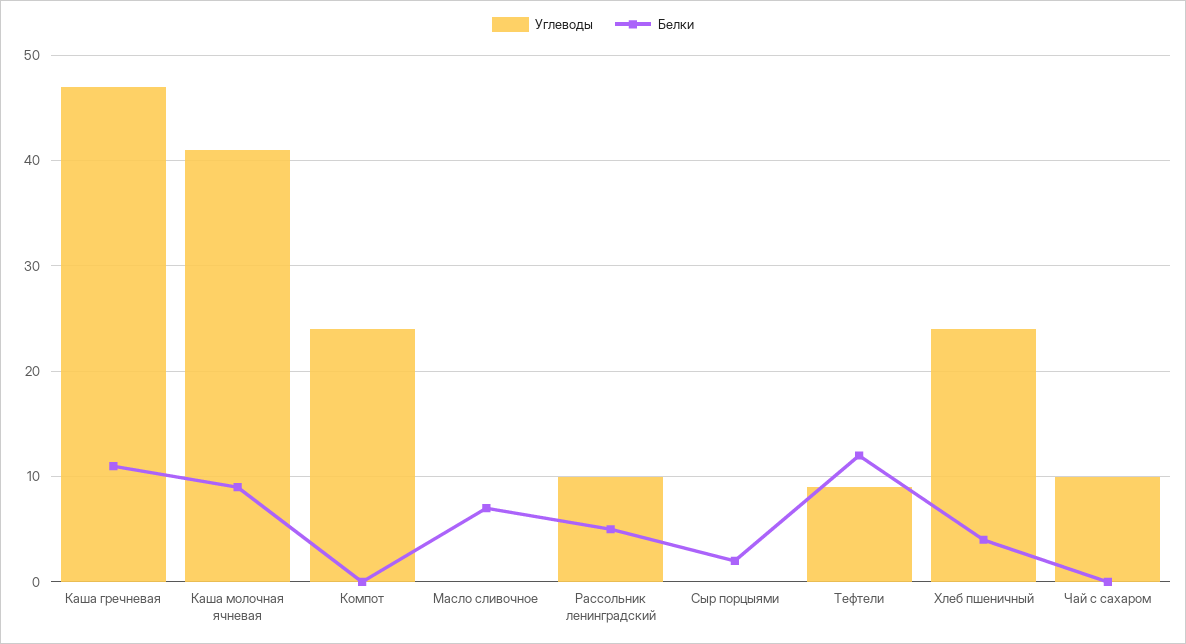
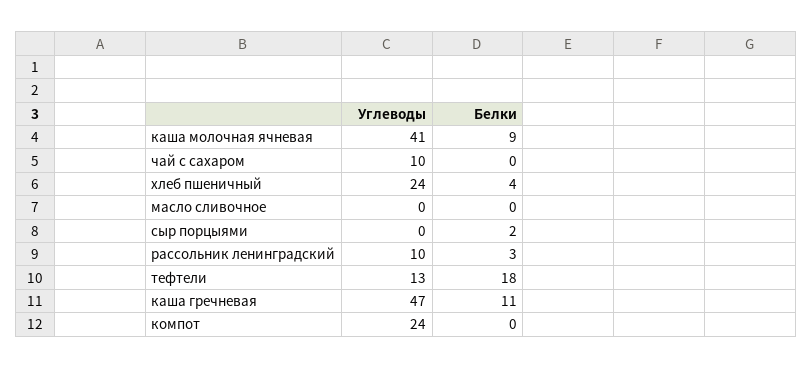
  {
    "Углеводы": {
      "Каша гречневая": 47,
      "Каша молочная ячневая": 41,
      "Компот": 24,
      "Масло сливочное": 0,
      "Рассольник ленинградский": 10,
      "Сыр порцыями": 0,
-     "Тефтели": 9,
+     "Тефтели": 13,
      "Хлеб пшеничный": 24,
      "Чай с сахаром": 10
    },
    "Белки": {
      "Каша гречневая": 11,
      "Каша молочная ячневая": 9,
      "Компот": 0,
-     "Масло сливочное": 7,
+     "Масло сливочное": 0,
-     "Рассольник ленинградский": 5,
+     "Рассольник ленинградский": 3,
      "Сыр порцыями": 2,
-     "Тефтели": 12,
+     "Тефтели": 18,
      "Хлеб пшеничный": 4,
      "Чай с сахаром": 0
    }
  }

